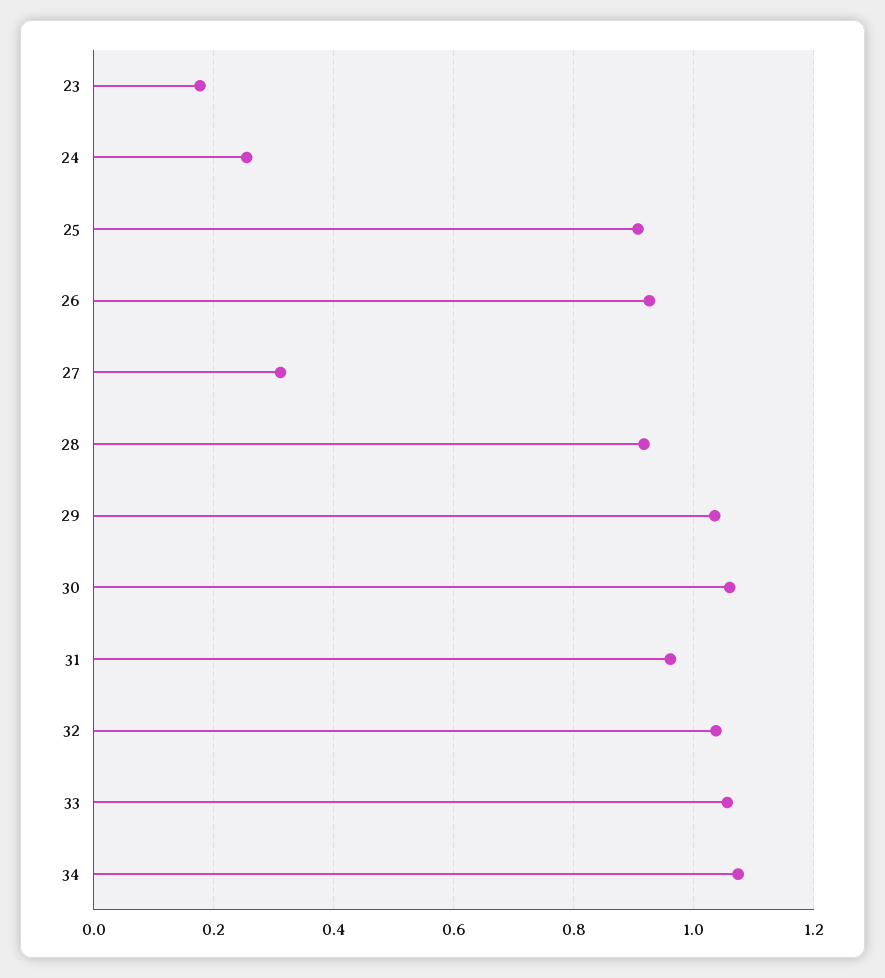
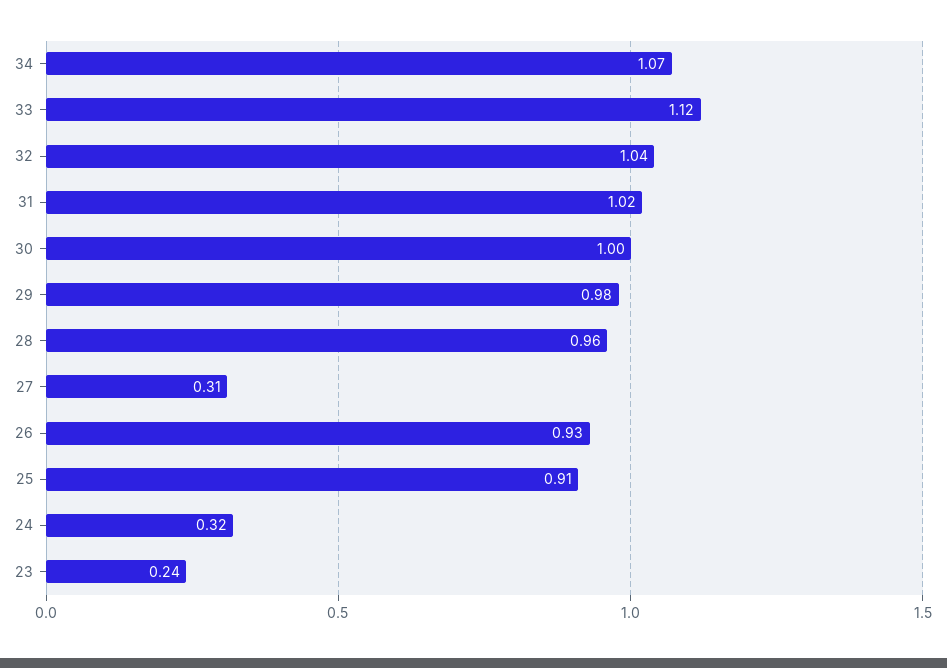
  {
-   "23": 0.18,
+   "23": 0.24,
-   "24": 0.26,
+   "24": 0.32,
    "25": 0.91,
    "26": 0.93,
    "27": 0.31,
-   "28": 0.92,
+   "28": 0.96,
-   "29": 1.04,
+   "29": 0.98,
-   "30": 1.06,
+   "30": 1,
-   "31": 0.96,
+   "31": 1.02,
    "32": 1.04,
-   "33": 1.06,
+   "33": 1.12,
    "34": 1.07
  }

